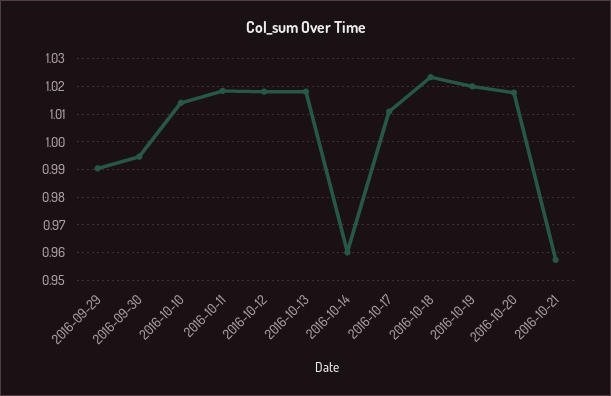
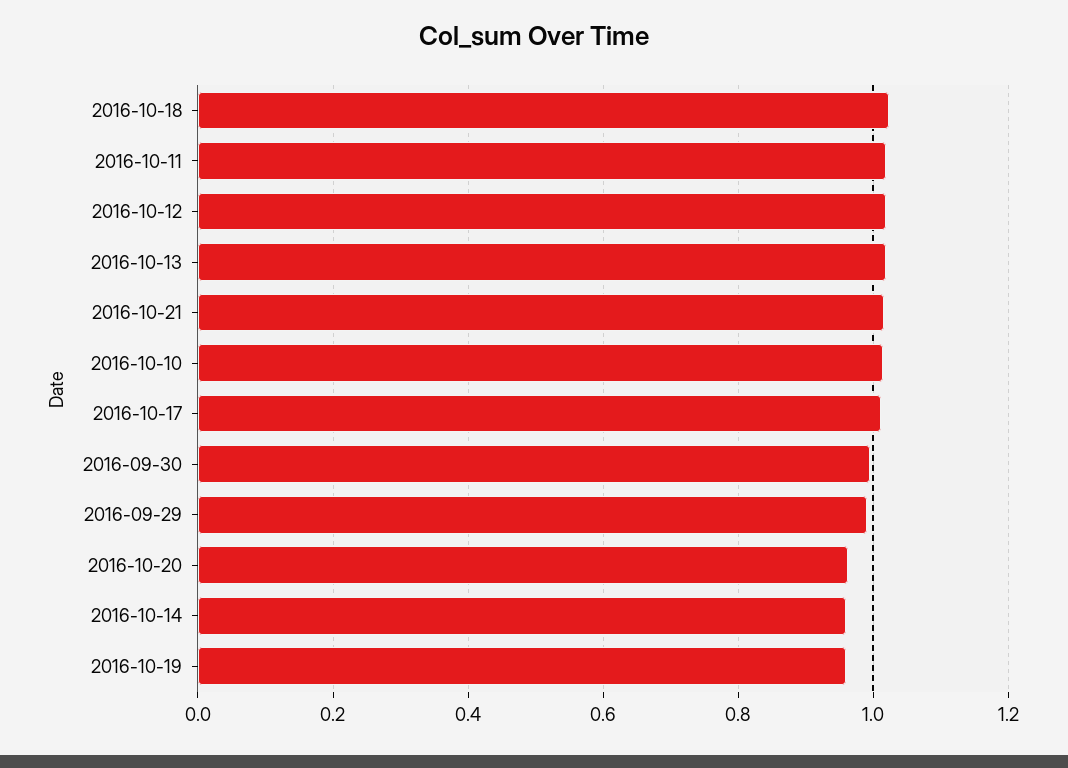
  {
    "2016-09-29": 0.99,
    "2016-09-30": 0.995,
    "2016-10-10": 1.015,
    "2016-10-11": 1.0175,
    "2016-10-12": 1.0175,
    "2016-10-13": 1.0175,
    "2016-10-14": 0.96,
    "2016-10-17": 1.01,
    "2016-10-18": 1.0225,
-   "2016-10-19": 1.02,
+   "2016-10-19": 0.96,
-   "2016-10-20": 1.0175,
+   "2016-10-20": 0.96,
-   "2016-10-21": 0.9575
+   "2016-10-21": 1.02
  }

